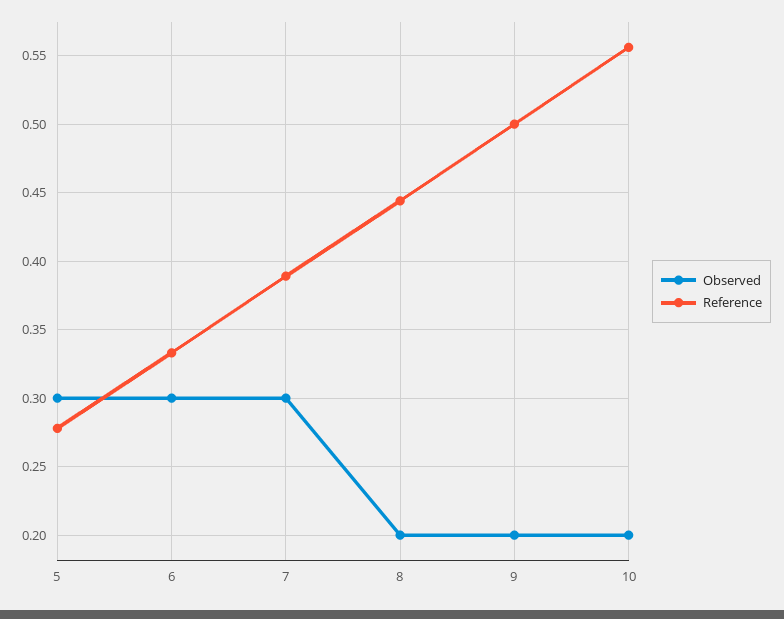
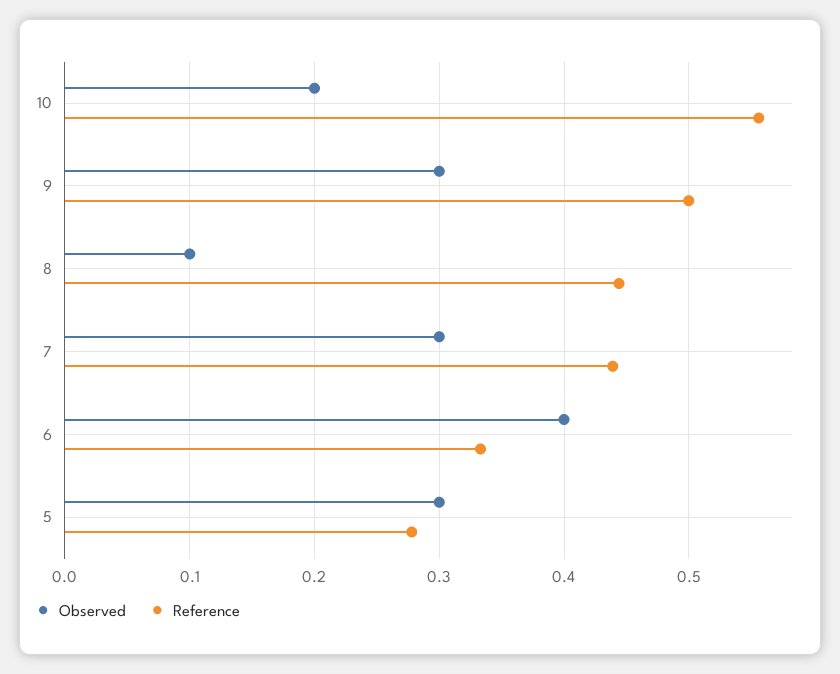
  {
    "Observed": {
      "5": 0.3,
-     "6": 0.3,
+     "6": 0.4,
      "7": 0.3,
-     "8": 0.2,
+     "8": 0.1,
-     "9": 0.2,
+     "9": 0.3,
      "10": 0.2
    },
    "Reference": {
      "5": 0.28,
      "6": 0.335,
-     "7": 0.39,
+     "7": 0.44,
      "8": 0.445,
      "9": 0.5,
      "10": 0.555
    }
  }

